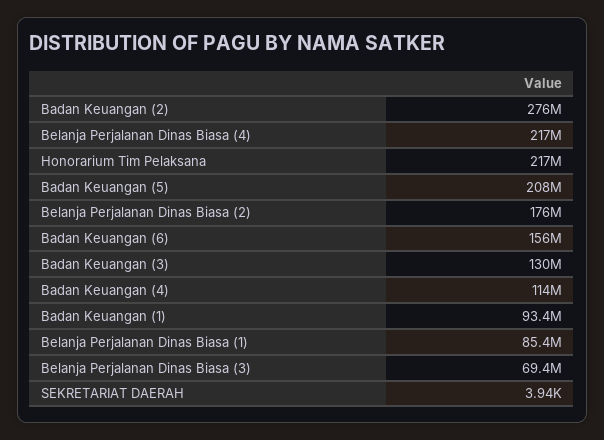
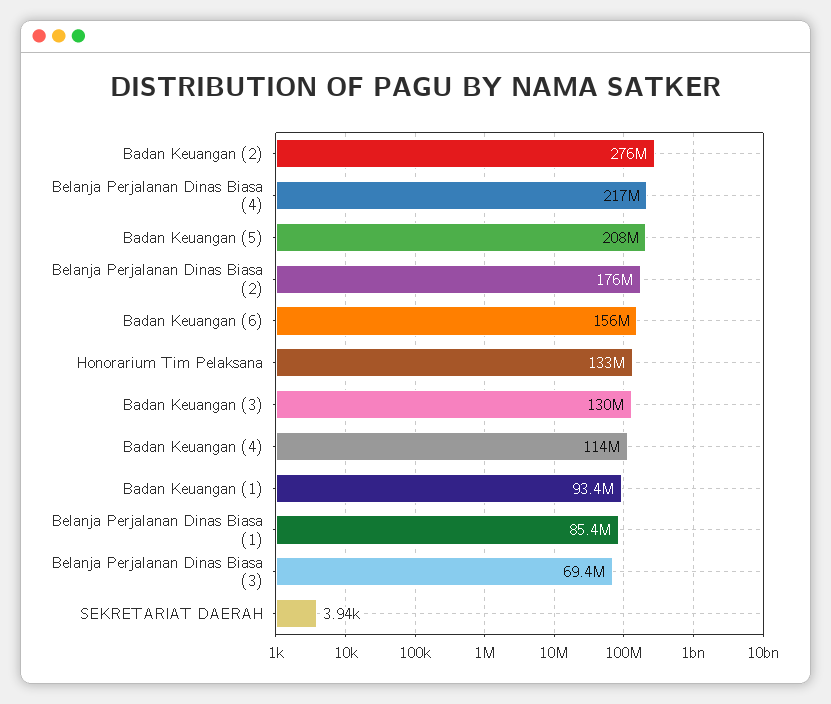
  {
    "Badan Keuangan (2)": 276000000,
    "Belanja Perjalanan Dinas Biasa (4)": 217000000,
-   "Honorarium Tim Pelaksana": 217000000,
+   "Honorarium Tim Pelaksana": 133000000,
    "Badan Keuangan (5)": 208000000,
    "Belanja Perjalanan Dinas Biasa (2)": 176000000,
    "Badan Keuangan (6)": 156000000,
    "Badan Keuangan (3)": 130000000,
    "Badan Keuangan (4)": 114000000,
    "Badan Keuangan (1)": 93400000,
    "Belanja Perjalanan Dinas Biasa (1)": 85400000,
    "Belanja Perjalanan Dinas Biasa (3)": 69400000,
    "SEKRETARIAT DAERAH": 3940
  }

